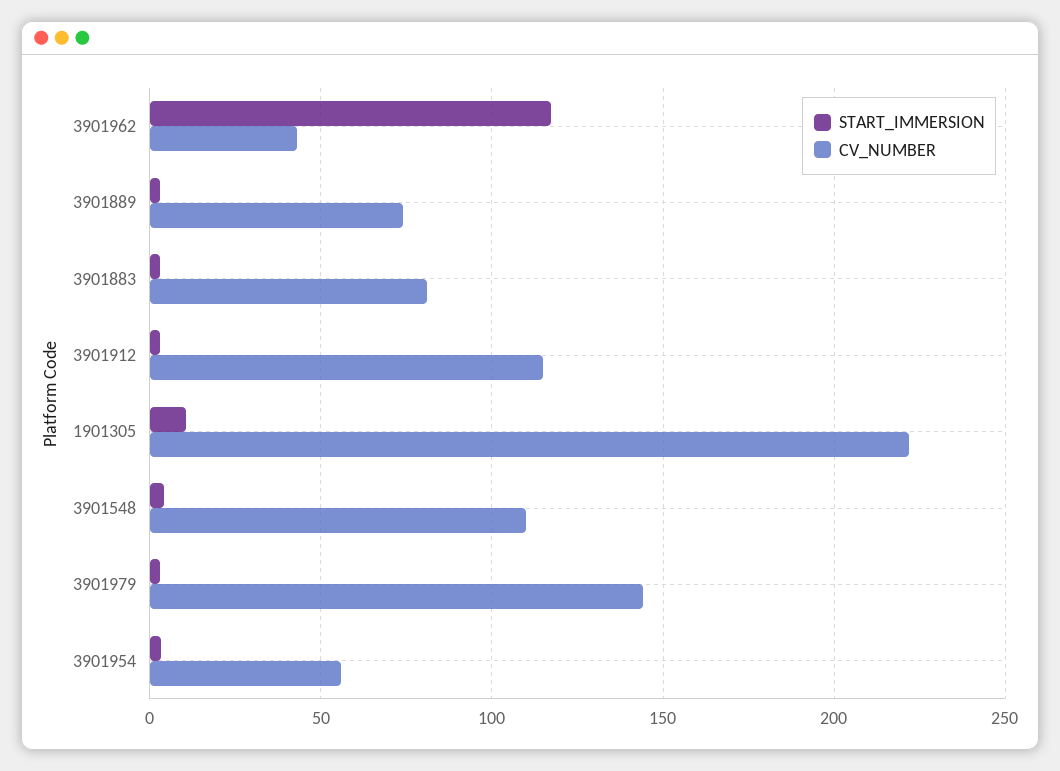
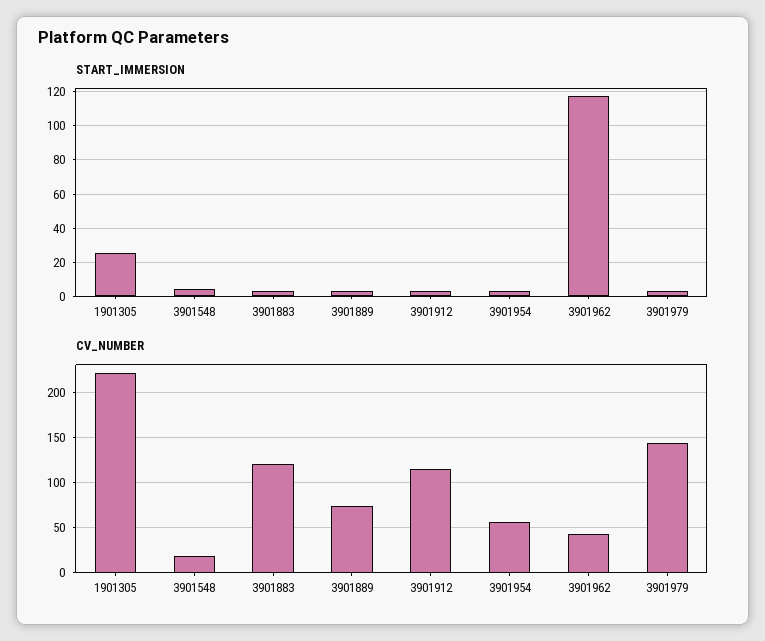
  {
    "START_IMMERSION": {
      "3901962": 115,
      "3901889": 5,
      "3901883": 5,
      "3901912": 5,
-     "1901305": 10,
+     "1901305": 25,
      "3901548": 5,
      "3901979": 5,
      "3901954": 5
    },
    "CV_NUMBER": {
      "3901962": 45,
      "3901889": 75,
-     "3901883": 80,
+     "3901883": 120,
      "3901912": 115,
      "1901305": 220,
-     "3901548": 110,
+     "3901548": 20,
      "3901979": 145,
      "3901954": 55
    }
  }

